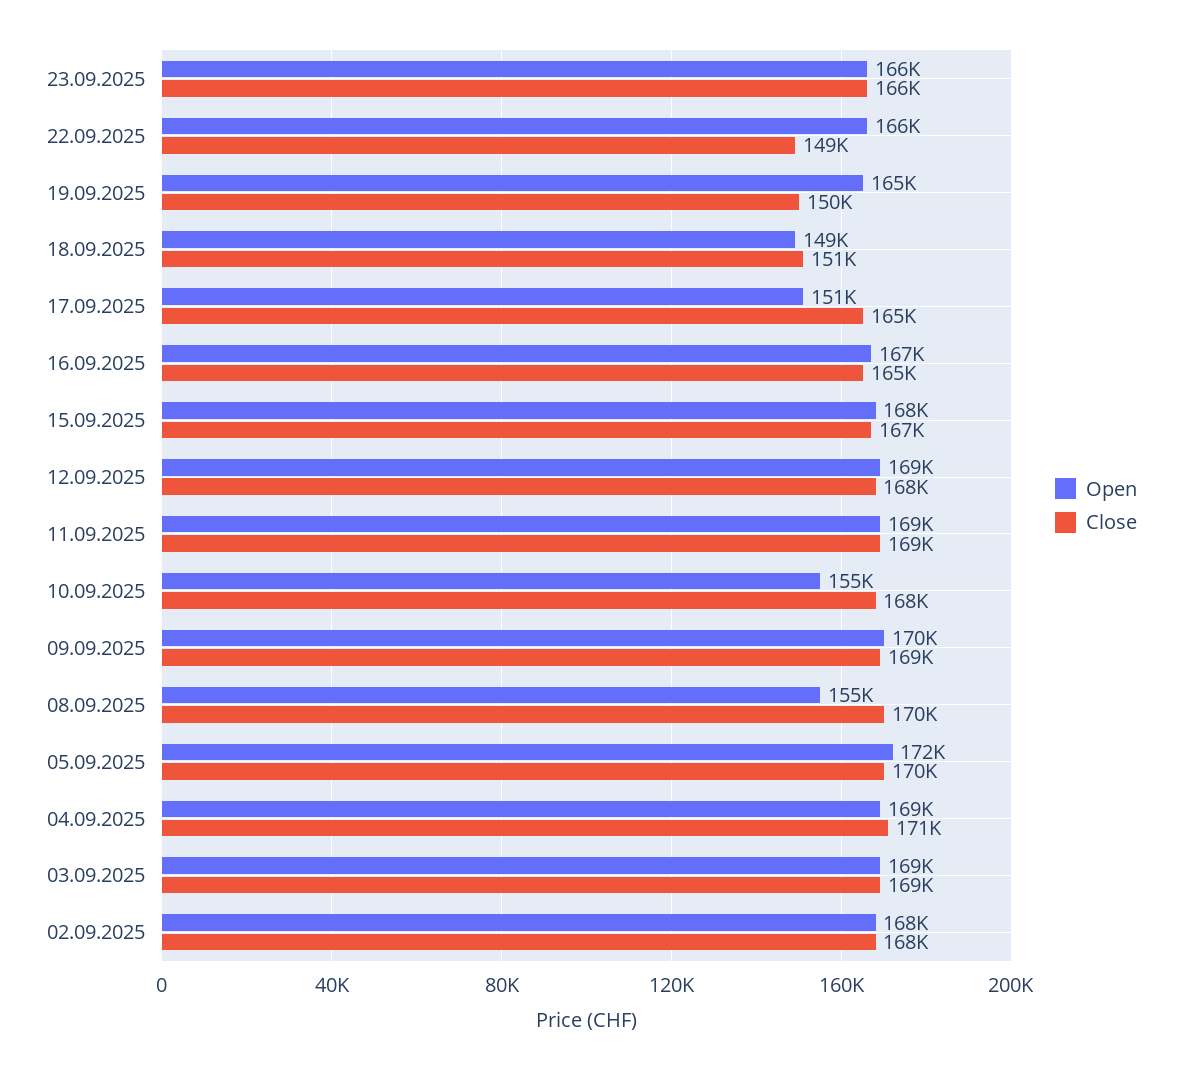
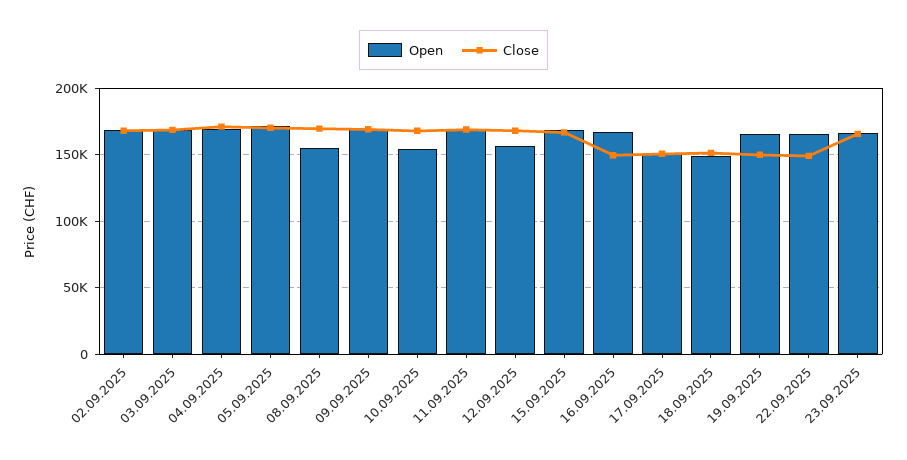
  {
    "Open": {
      "23.09.2025": 166000,
      "22.09.2025": 166000,
      "19.09.2025": 165000,
      "18.09.2025": 149000,
      "17.09.2025": 151000,
      "16.09.2025": 167000,
      "15.09.2025": 168000,
-     "12.09.2025": 169000,
+     "12.09.2025": 155000,
      "11.09.2025": 169000,
      "10.09.2025": 155000,
      "09.09.2025": 170000,
      "08.09.2025": 155000,
      "05.09.2025": 172000,
      "04.09.2025": 169000,
      "03.09.2025": 169000,
      "02.09.2025": 168000
    },
    "Close": {
      "23.09.2025": 166000,
      "22.09.2025": 149000,
      "19.09.2025": 150000,
      "18.09.2025": 151000,
-     "17.09.2025": 165000,
+     "17.09.2025": 150000,
-     "16.09.2025": 165000,
+     "16.09.2025": 150000,
      "15.09.2025": 167000,
      "12.09.2025": 168000,
      "11.09.2025": 169000,
      "10.09.2025": 168000,
      "09.09.2025": 169000,
      "08.09.2025": 170000,
      "05.09.2025": 170000,
      "04.09.2025": 171000,
      "03.09.2025": 169000,
      "02.09.2025": 168000
    }
  }

